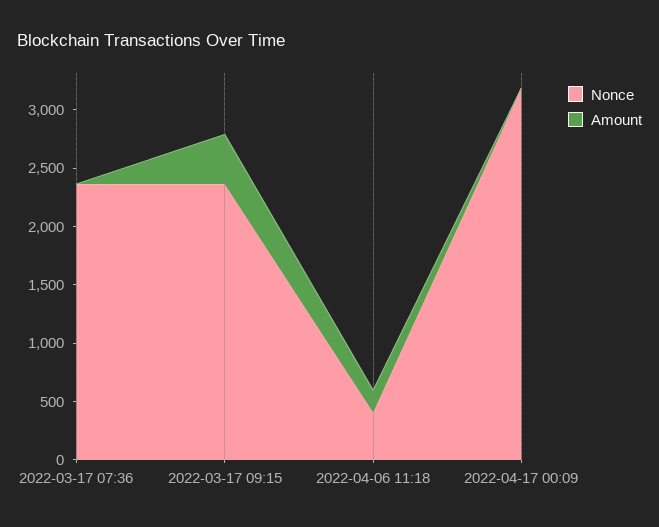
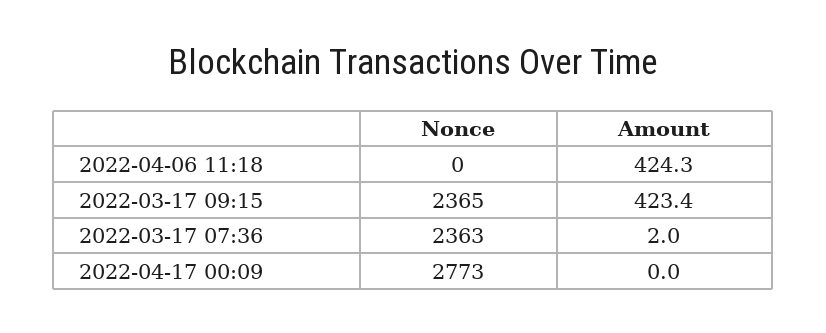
  {
    "Nonce": {
      "2022-03-17 07:36": 2363,
      "2022-03-17 09:15": 2365,
-     "2022-04-06 11:18": 400,
+     "2022-04-06 11:18": 0,
-     "2022-04-17 00:09": 3200
+     "2022-04-17 00:09": 2773
    },
    "Amount": {
      "2022-03-17 07:36": 2,
      "2022-03-17 09:15": 423.4,
-     "2022-04-06 11:18": 200,
+     "2022-04-06 11:18": 424.3,
      "2022-04-17 00:09": 0
    }
  }

